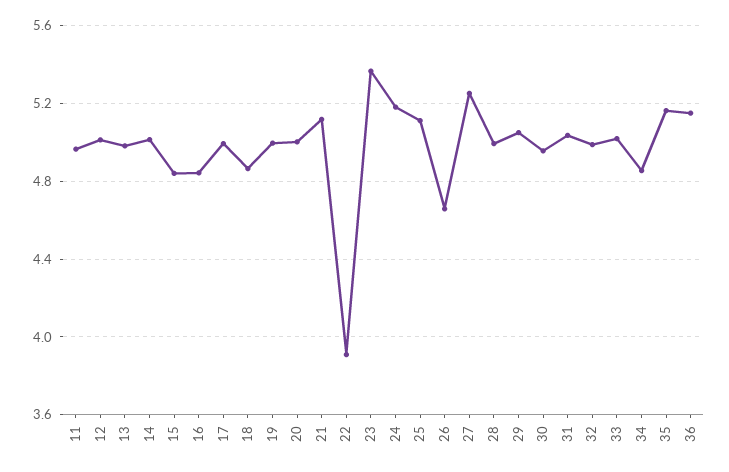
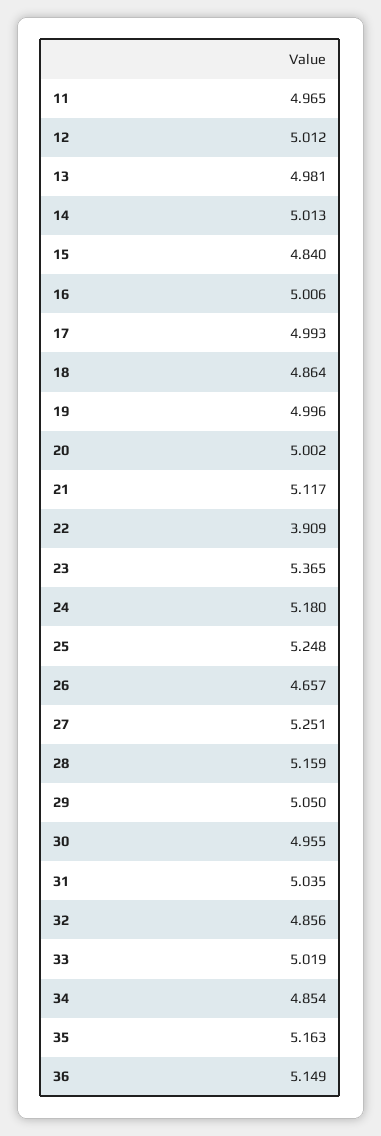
  {
    "11": 4.965,
    "12": 5.012,
    "13": 4.981,
    "14": 5.013,
    "15": 4.84,
-   "16": 4.85,
+   "16": 5.006,
    "17": 4.993,
    "18": 4.864,
    "19": 4.996,
    "20": 5.002,
    "21": 5.117,
    "22": 3.909,
    "23": 5.365,
    "24": 5.18,
-   "25": 5.1,
+   "25": 5.248,
    "26": 4.657,
    "27": 5.251,
-   "28": 5,
+   "28": 5.159,
    "29": 5.05,
    "30": 4.955,
    "31": 5.035,
-   "32": 5,
+   "32": 4.856,
    "33": 5.019,
    "34": 4.854,
    "35": 5.163,
    "36": 5.149
  }

